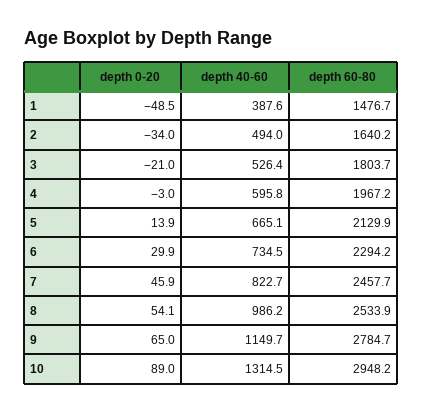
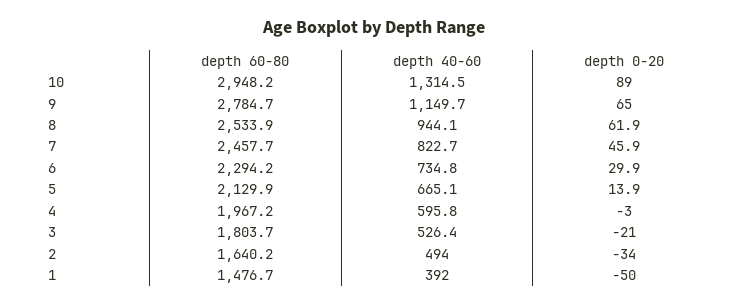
  {
    "depth 0-20": {
-     "1": -48.5,
+     "1": -50,
      "2": -34,
      "3": -21,
      "4": -3,
      "5": 13.9,
      "6": 29.9,
      "7": 45.9,
-     "8": 54.1,
+     "8": 61.9,
      "9": 65,
      "10": 89
    },
    "depth 40-60": {
-     "1": 387.6,
+     "1": 392,
      "2": 494,
      "3": 526.4,
      "4": 595.8,
      "5": 665.1,
-     "6": 734.5,
+     "6": 734.8,
      "7": 822.7,
-     "8": 986.2,
+     "8": 944.1,
      "9": 1149.7,
      "10": 1314.5
    },
    "depth 60-80": {
      "1": 1476.7,
      "2": 1640.2,
      "3": 1803.7,
      "4": 1967.2,
      "5": 2129.9,
      "6": 2294.2,
      "7": 2457.7,
      "8": 2533.9,
      "9": 2784.7,
      "10": 2948.2
    }
  }

